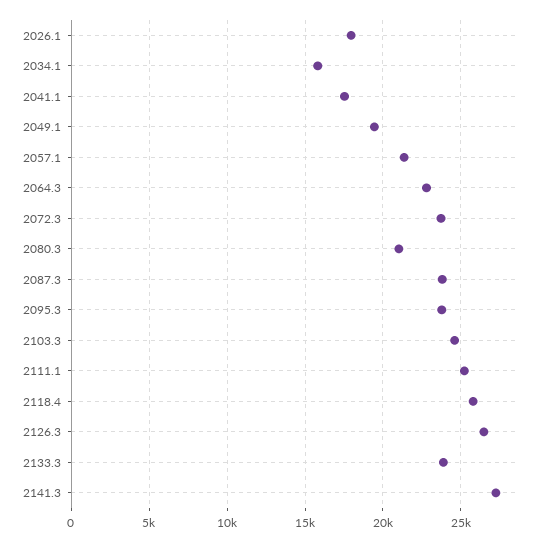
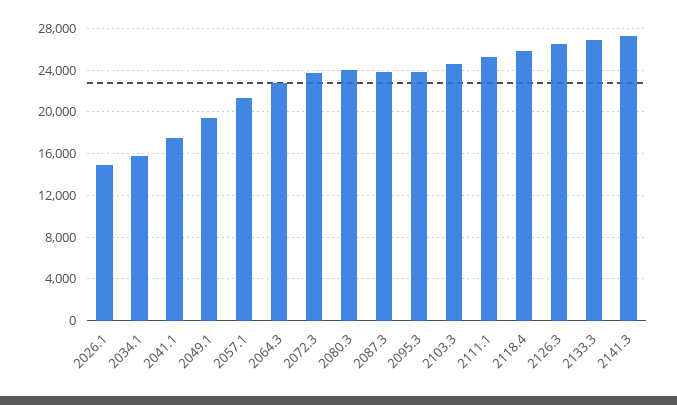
  {
-   "2026.1": 18000,
+   "2026.1": 15000,
    "2034.1": 16000,
    "2041.1": 17500,
    "2049.1": 19500,
    "2057.1": 21500,
    "2064.3": 23000,
    "2072.3": 23500,
-   "2080.3": 21000,
+   "2080.3": 24000,
    "2087.3": 24000,
    "2095.3": 24000,
    "2103.3": 24500,
    "2111.1": 25000,
    "2118.4": 26000,
    "2126.3": 26500,
-   "2133.3": 24000,
+   "2133.3": 27000,
    "2141.3": 27000
  }

